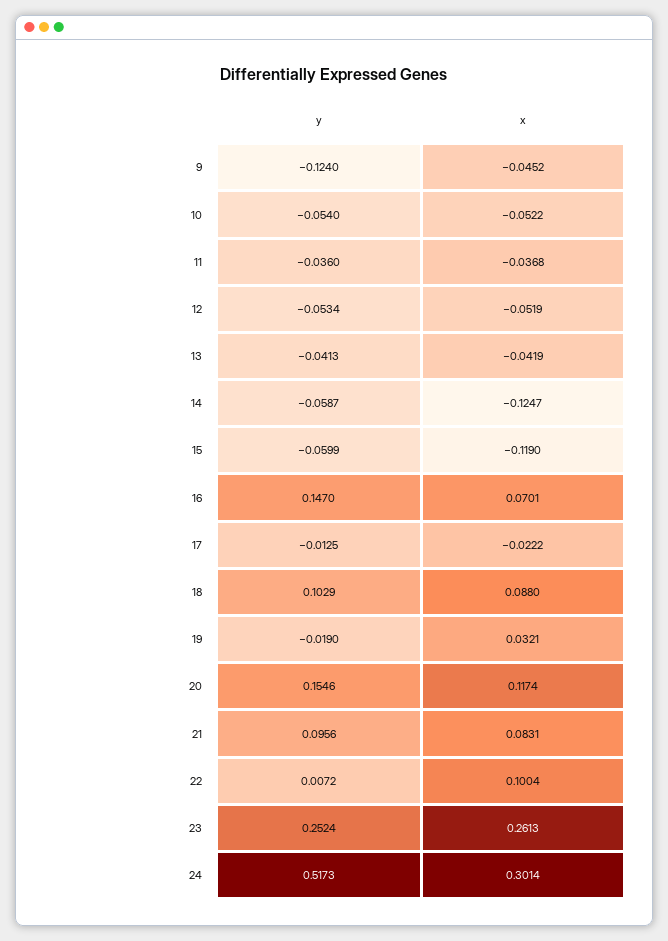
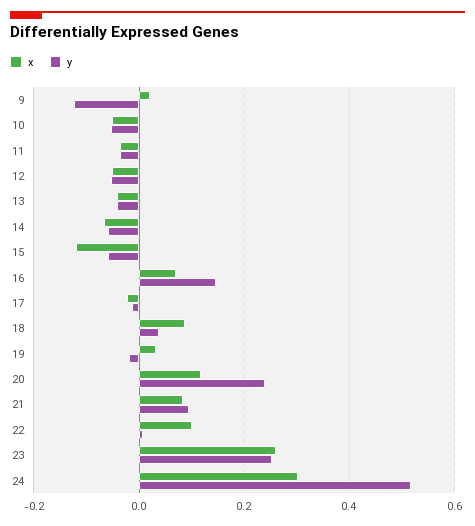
  {
    "y": {
      "9": -0.124,
      "10": -0.054,
      "11": -0.036,
      "12": -0.0534,
      "13": -0.0413,
      "14": -0.0587,
      "15": -0.0599,
      "16": 0.147,
      "17": -0.0125,
-     "18": 0.1029,
+     "18": 0.04,
      "19": -0.019,
-     "20": 0.1546,
+     "20": 0.24,
      "21": 0.0956,
      "22": 0.0072,
      "23": 0.2524,
      "24": 0.5173
    },
    "x": {
-     "9": -0.0452,
+     "9": 0.02,
      "10": -0.0522,
      "11": -0.0368,
      "12": -0.0519,
      "13": -0.0419,
-     "14": -0.1247,
+     "14": -0.06,
      "15": -0.119,
      "16": 0.0701,
      "17": -0.0222,
      "18": 0.088,
      "19": 0.0321,
      "20": 0.1174,
      "21": 0.0831,
      "22": 0.1004,
      "23": 0.2613,
      "24": 0.3014
    }
  }

